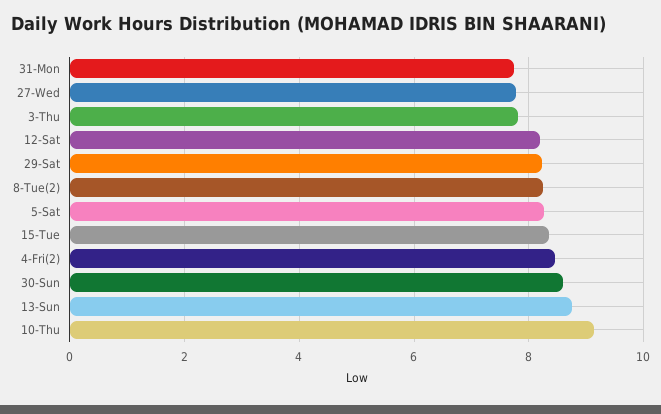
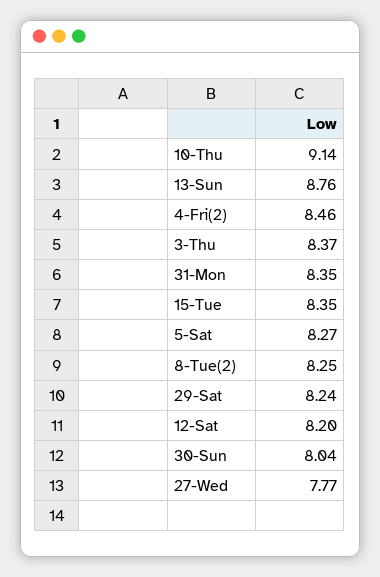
  {
-   "31-Mon": 7.8,
+   "31-Mon": 8.35,
    "27-Wed": 7.77,
-   "3-Thu": 7.8,
+   "3-Thu": 8.37,
    "12-Sat": 8.2,
    "29-Sat": 8.24,
    "8-Tue(2)": 8.25,
    "5-Sat": 8.27,
    "15-Tue": 8.35,
    "4-Fri(2)": 8.46,
-   "30-Sun": 8.6,
+   "30-Sun": 8.04,
    "13-Sun": 8.76,
    "10-Thu": 9.14
  }

